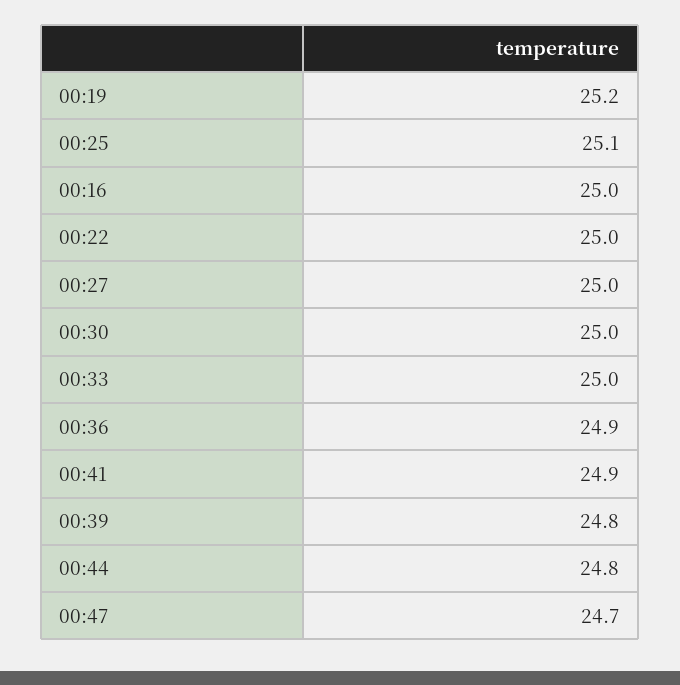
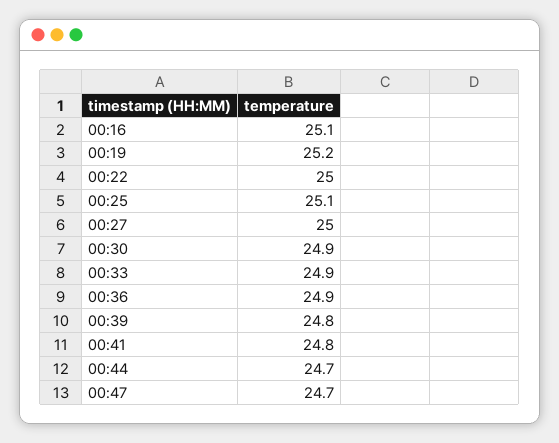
  {
    "00:19": 25.2,
    "00:25": 25.1,
-   "00:16": 25,
+   "00:16": 25.1,
    "00:22": 25,
    "00:27": 25,
-   "00:30": 25,
+   "00:30": 24.9,
-   "00:33": 25,
+   "00:33": 24.9,
    "00:36": 24.9,
-   "00:41": 24.9,
+   "00:41": 24.8,
    "00:39": 24.8,
-   "00:44": 24.8,
+   "00:44": 24.7,
    "00:47": 24.7
  }

